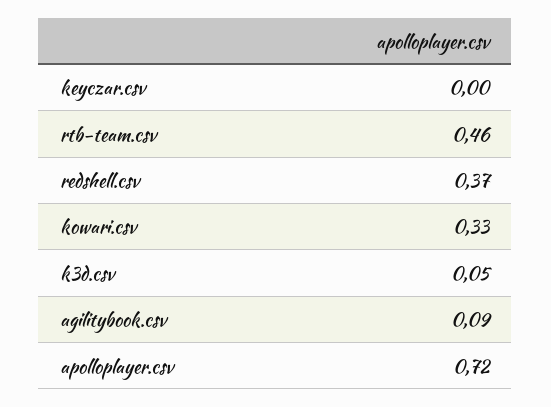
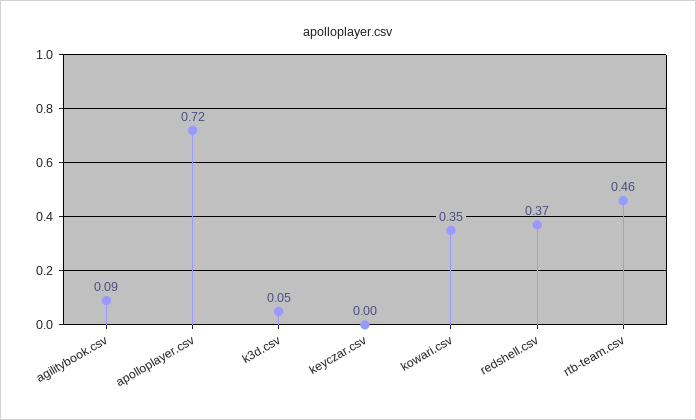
  {
    "keyczar.csv": 0,
    "rtb-team.csv": 0.46,
    "redshell.csv": 0.37,
-   "kowari.csv": 0.33,
+   "kowari.csv": 0.35,
    "k3d.csv": 0.05,
    "agilitybook.csv": 0.09,
    "apolloplayer.csv": 0.72
  }

